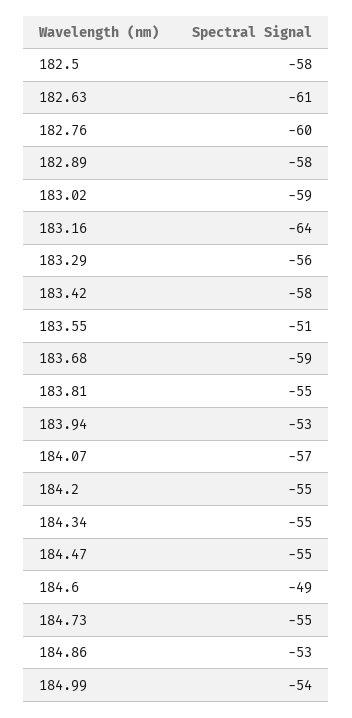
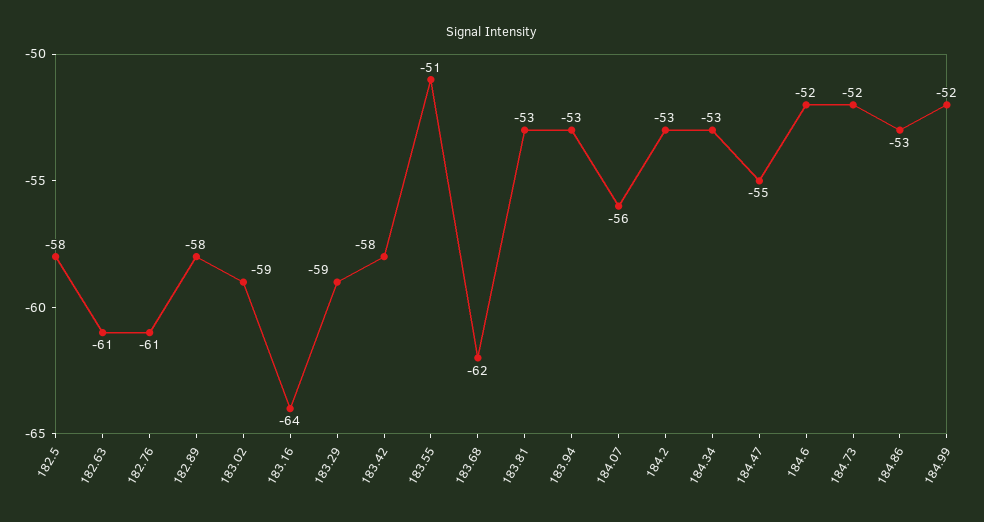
  {
    "182.5": -58,
    "182.63": -61,
-   "182.76": -60,
+   "182.76": -61,
    "182.89": -58,
    "183.02": -59,
    "183.16": -64,
-   "183.29": -56,
+   "183.29": -59,
    "183.42": -58,
    "183.55": -51,
-   "183.68": -59,
+   "183.68": -62,
-   "183.81": -55,
+   "183.81": -53,
    "183.94": -53,
-   "184.07": -57,
+   "184.07": -56,
-   "184.2": -55,
+   "184.2": -53,
-   "184.34": -55,
+   "184.34": -53,
    "184.47": -55,
-   "184.6": -49,
+   "184.6": -52,
-   "184.73": -55,
+   "184.73": -52,
    "184.86": -53,
-   "184.99": -54
+   "184.99": -52
  }

